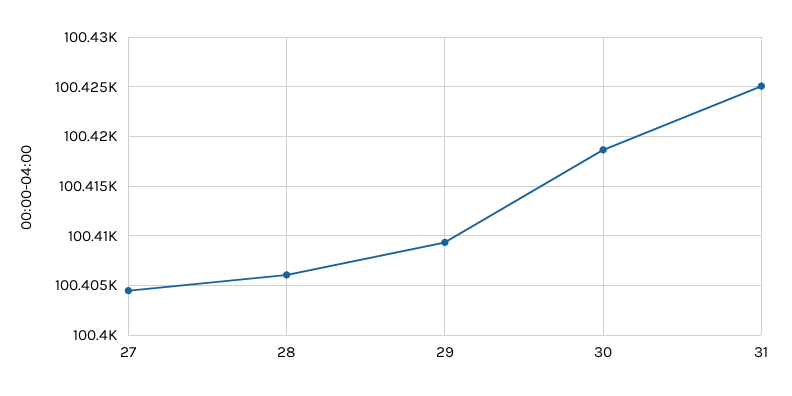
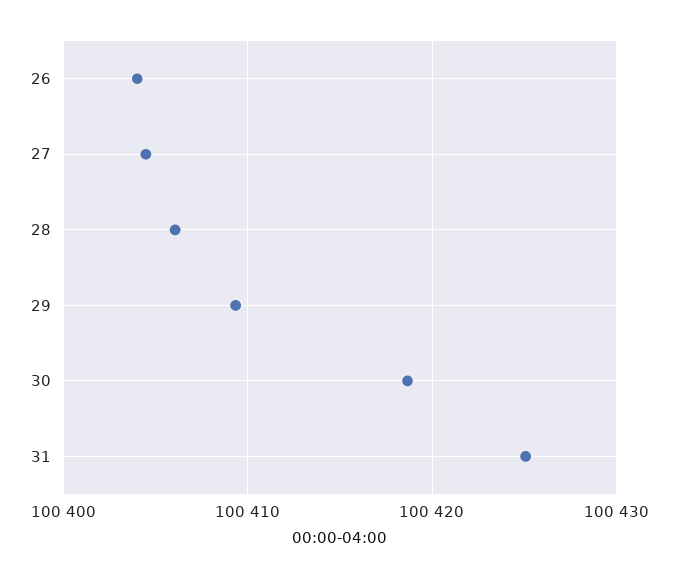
  {
    "27": 100404,
    "28": 100406,
    "29": 100409,
    "30": 100419,
-   "31": 100425
+   "31": 100425,
+   "26": 100404
  }

